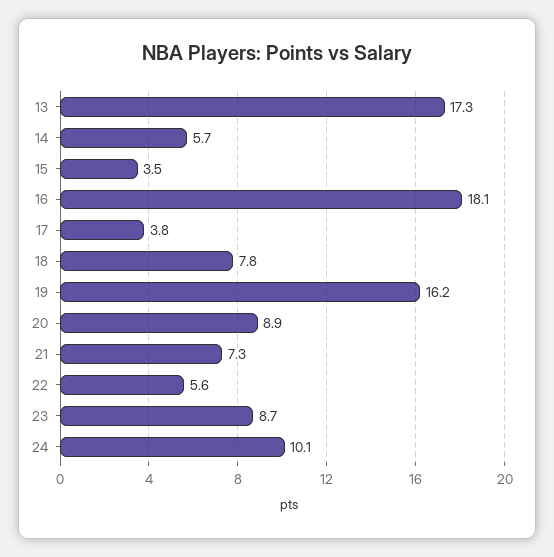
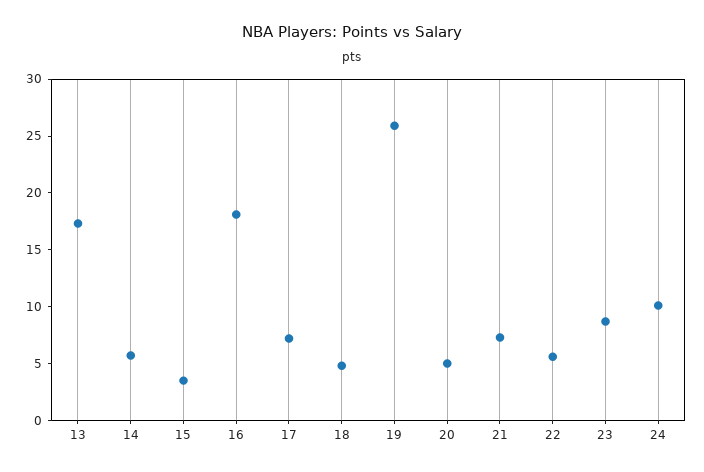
  {
    "13": 17.3,
    "14": 5.7,
    "15": 3.5,
    "16": 18.1,
-   "17": 3.8,
+   "17": 7,
-   "18": 7.8,
+   "18": 5,
-   "19": 16.2,
+   "19": 26,
-   "20": 8.9,
+   "20": 5,
    "21": 7.3,
    "22": 5.6,
    "23": 8.7,
    "24": 10.1
  }

